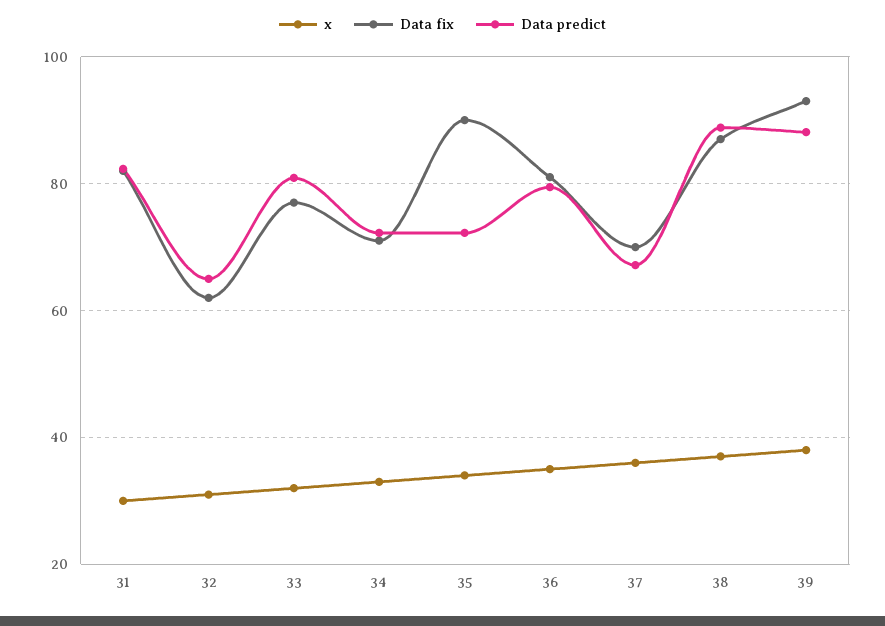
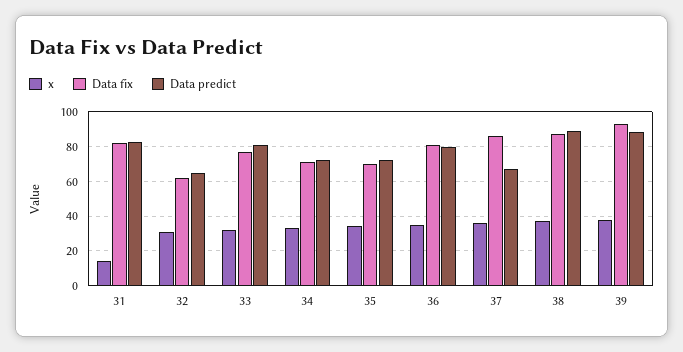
  {
    "x": {
-     "31": 30,
+     "31": 15,
      "32": 32,
      "33": 32,
      "34": 34,
      "35": 34,
      "36": 36,
      "37": 36,
      "38": 38,
      "39": 38
    },
    "Data fix": {
      "31": 82,
      "32": 62,
      "33": 78,
      "34": 72,
-     "35": 90,
+     "35": 70,
      "36": 82,
-     "37": 70,
+     "37": 85,
      "38": 88,
      "39": 94
    },
    "Data predict": {
      "31": 82,
      "32": 64,
      "33": 80,
      "34": 72,
      "35": 72,
      "36": 80,
      "37": 68,
      "38": 88,
      "39": 88
    }
  }

